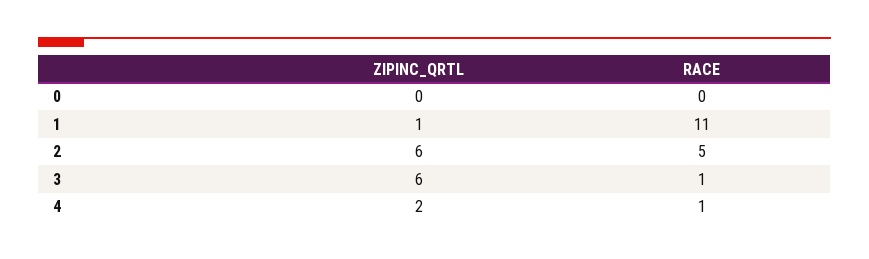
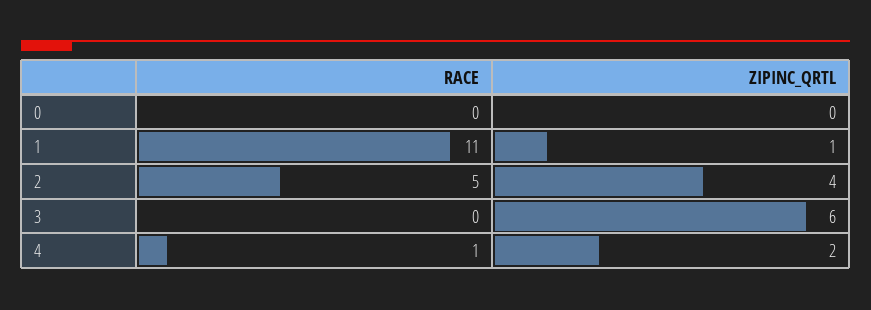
  {
    "ZIPINC_QRTL": {
      "0": 0,
      "1": 1,
-     "2": 6,
+     "2": 4,
      "3": 6,
      "4": 2
    },
    "RACE": {
      "0": 0,
      "1": 11,
      "2": 5,
-     "3": 1,
+     "3": 0,
      "4": 1
    }
  }

